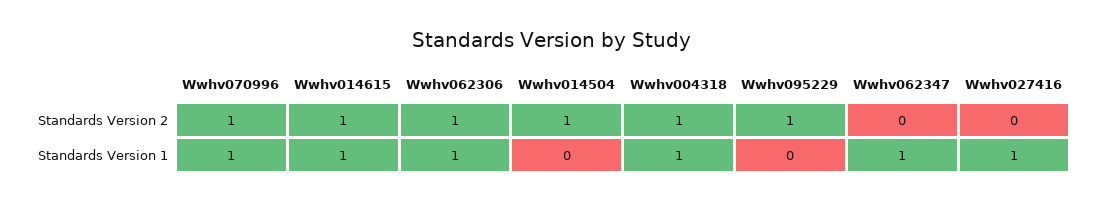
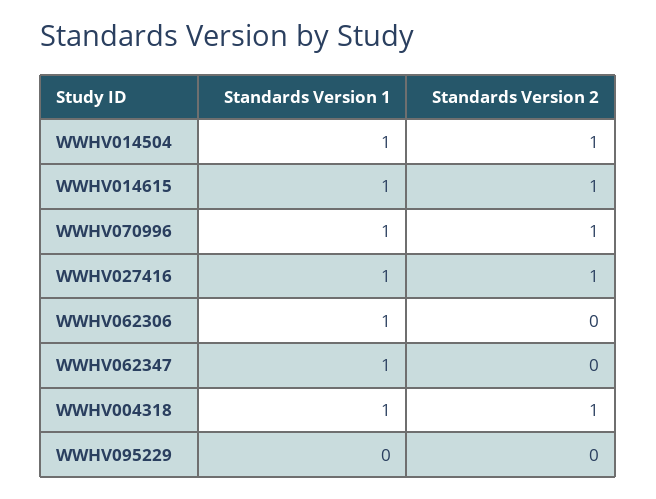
  {
    "Wwhv070996": {
      "Standards Version 2": 1,
      "Standards Version 1": 1
    },
    "Wwhv014615": {
      "Standards Version 2": 1,
      "Standards Version 1": 1
    },
    "Wwhv062306": {
-     "Standards Version 2": 1,
+     "Standards Version 2": 0,
      "Standards Version 1": 1
    },
    "Wwhv014504": {
      "Standards Version 2": 1,
-     "Standards Version 1": 0
+     "Standards Version 1": 1
    },
    "Wwhv004318": {
      "Standards Version 2": 1,
      "Standards Version 1": 1
    },
    "Wwhv095229": {
-     "Standards Version 2": 1,
+     "Standards Version 2": 0,
      "Standards Version 1": 0
    },
    "Wwhv062347": {
      "Standards Version 2": 0,
      "Standards Version 1": 1
    },
    "Wwhv027416": {
-     "Standards Version 2": 0,
+     "Standards Version 2": 1,
      "Standards Version 1": 1
    }
  }

